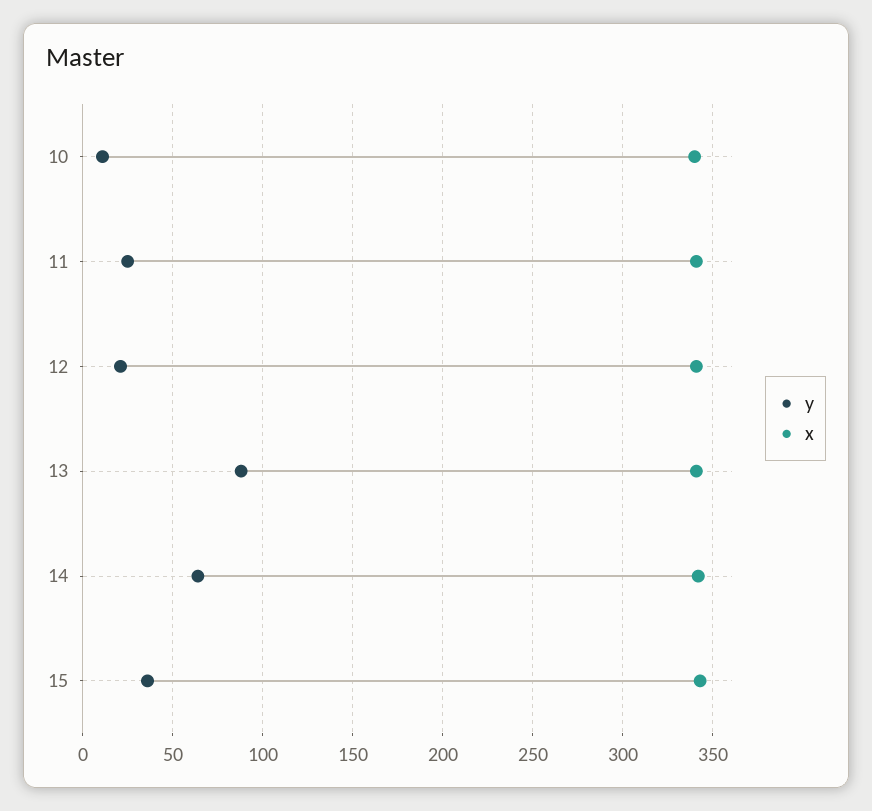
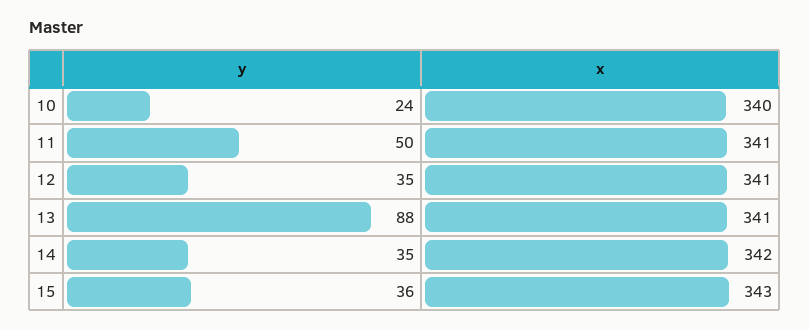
  {
    "y": {
-     "10": 10,
+     "10": 24,
-     "11": 25,
+     "11": 50,
-     "12": 20,
+     "12": 35,
      "13": 88,
-     "14": 65,
+     "14": 35,
      "15": 36
    },
    "x": {
      "10": 340,
      "11": 341,
      "12": 341,
      "13": 341,
      "14": 342,
      "15": 343
    }
  }

